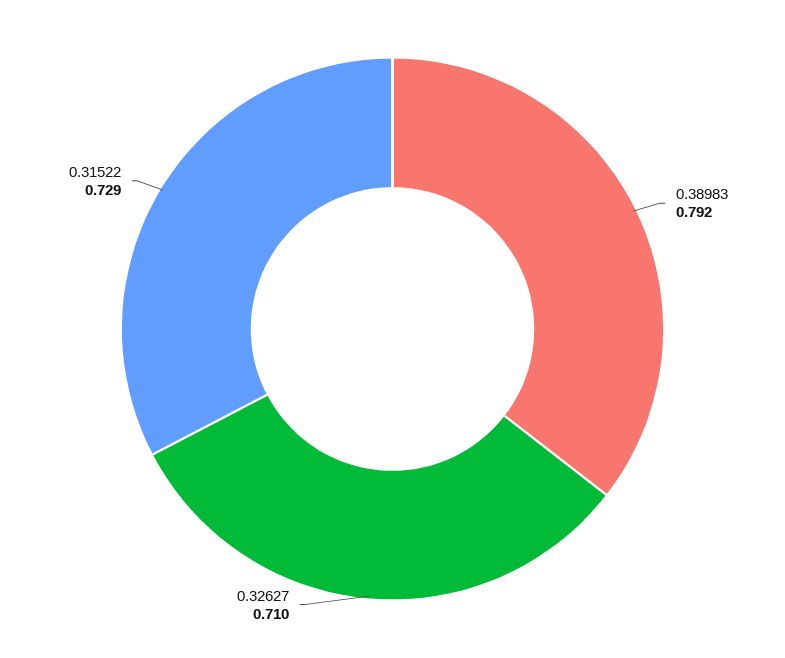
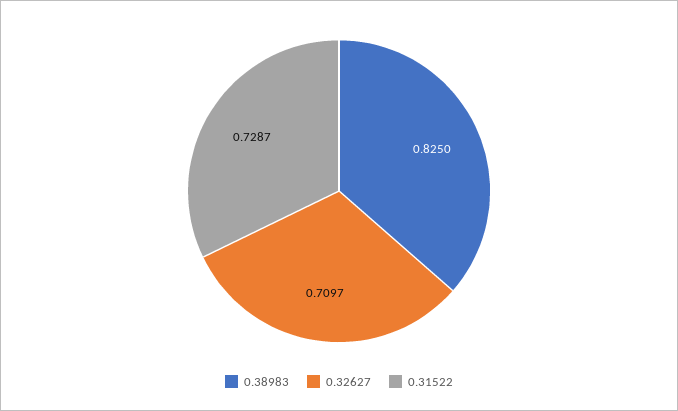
  {
-   "0.38983": 0.792,
+   "0.38983": 0.825,
    "0.32627": 0.7097,
    "0.31522": 0.7287
  }

